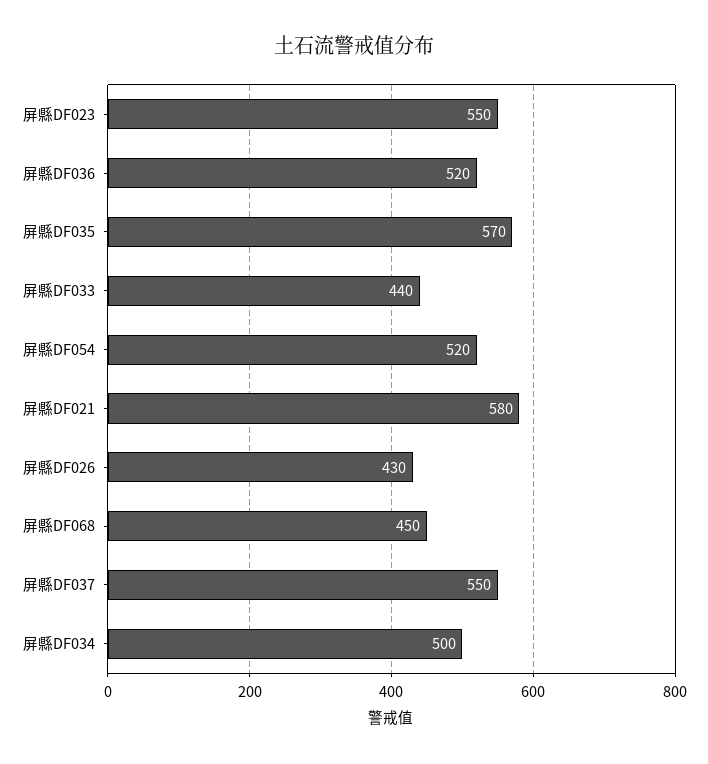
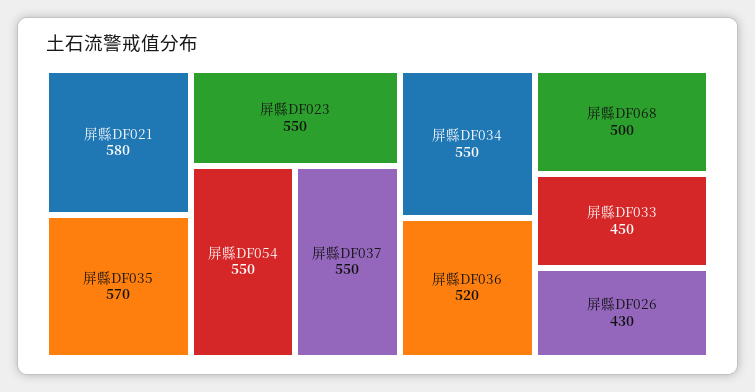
  {
    "屏縣DF023": 550,
    "屏縣DF036": 520,
    "屏縣DF035": 570,
-   "屏縣DF033": 440,
+   "屏縣DF033": 450,
-   "屏縣DF054": 520,
+   "屏縣DF054": 550,
    "屏縣DF021": 580,
    "屏縣DF026": 430,
-   "屏縣DF068": 450,
+   "屏縣DF068": 500,
    "屏縣DF037": 550,
-   "屏縣DF034": 500
+   "屏縣DF034": 550
  }

